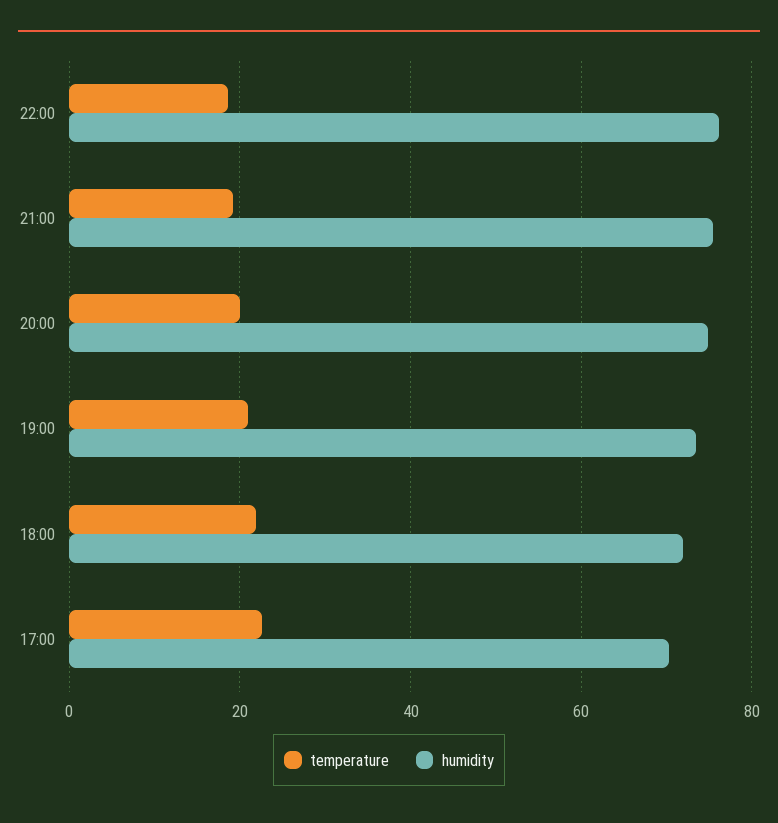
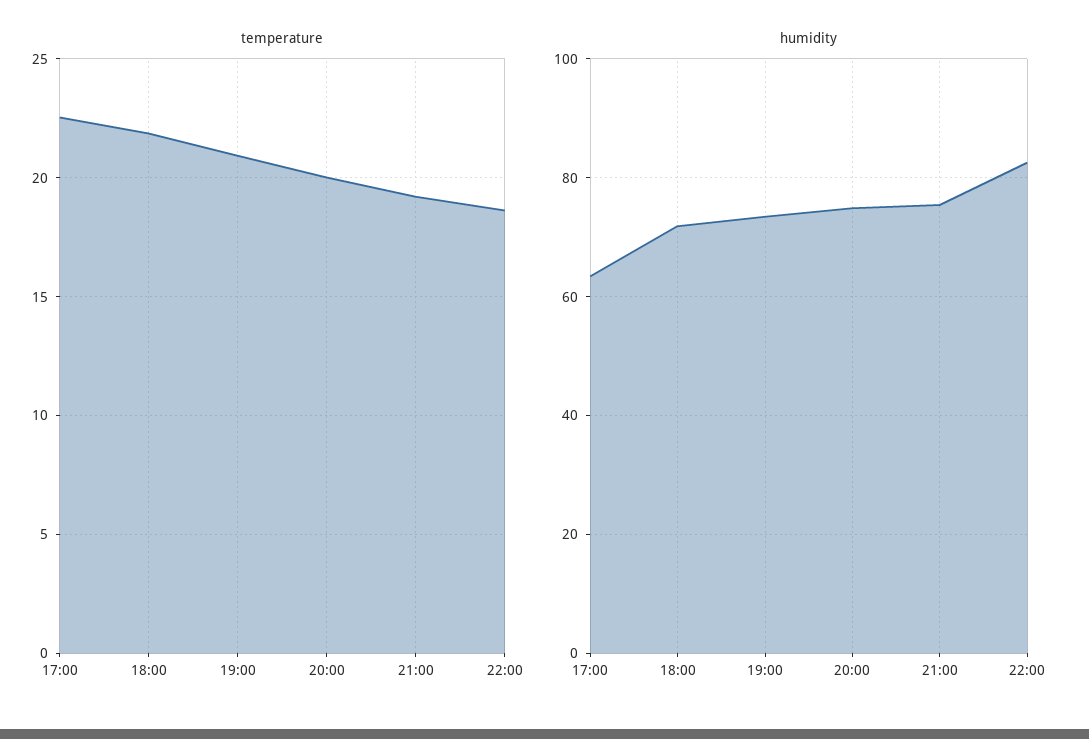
  {
    "temperature": {
      "22:00": 18.5,
      "21:00": 19,
      "20:00": 20,
      "19:00": 21,
      "18:00": 22,
      "17:00": 22.5
    },
    "humidity": {
-     "22:00": 76,
+     "22:00": 82,
      "21:00": 76,
      "20:00": 74,
      "19:00": 74,
      "18:00": 72,
-     "17:00": 70
+     "17:00": 64
    }
  }

